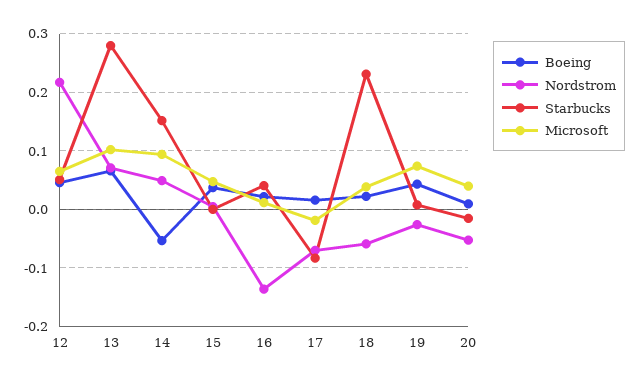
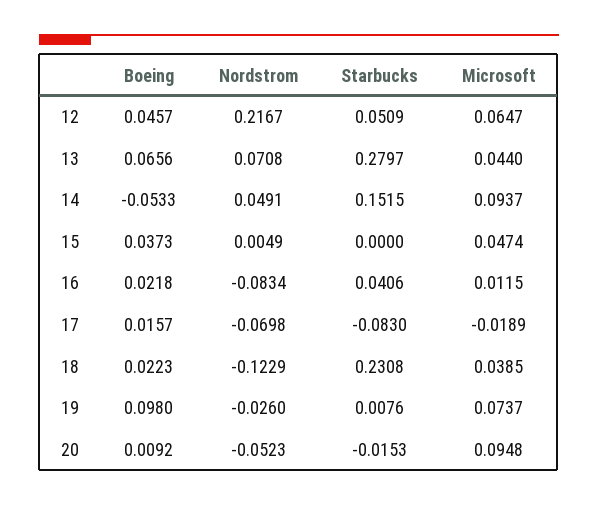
  {
    "Boeing": {
      "12": 0.0457,
      "13": 0.0656,
      "14": -0.0533,
      "15": 0.0373,
      "16": 0.0218,
      "17": 0.0157,
      "18": 0.0223,
-     "19": 0.04,
+     "19": 0.098,
      "20": 0.0092
    },
    "Nordstrom": {
      "12": 0.2167,
      "13": 0.0708,
      "14": 0.0491,
      "15": 0.0049,
-     "16": -0.14,
+     "16": -0.0834,
      "17": -0.0698,
-     "18": -0.06,
+     "18": -0.1229,
      "19": -0.026,
      "20": -0.0523
    },
    "Starbucks": {
      "12": 0.0509,
      "13": 0.2797,
      "14": 0.1515,
      "15": 0,
      "16": 0.0406,
      "17": -0.083,
      "18": 0.2308,
      "19": 0.0076,
      "20": -0.0153
    },
    "Microsoft": {
      "12": 0.0647,
-     "13": 0.1,
+     "13": 0.044,
      "14": 0.0937,
      "15": 0.0474,
      "16": 0.0115,
      "17": -0.0189,
      "18": 0.0385,
      "19": 0.0737,
-     "20": 0.04
+     "20": 0.0948
    }
  }

